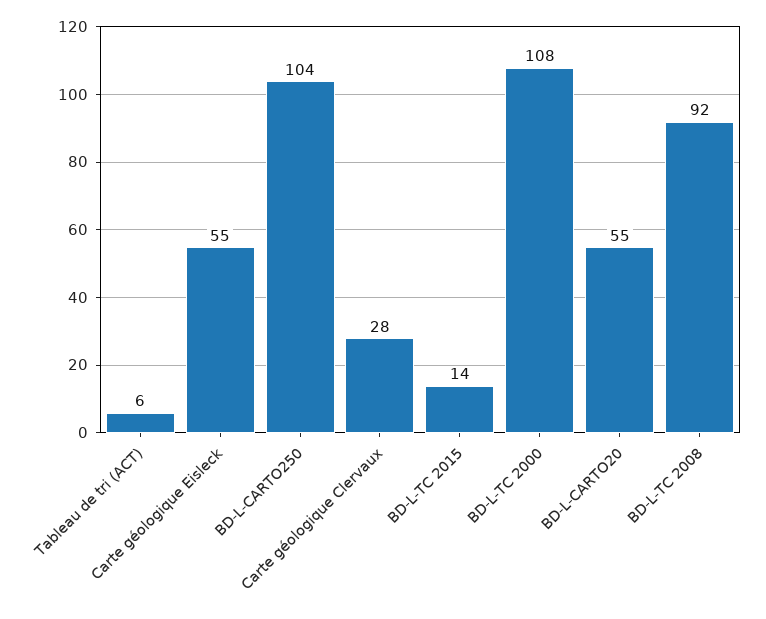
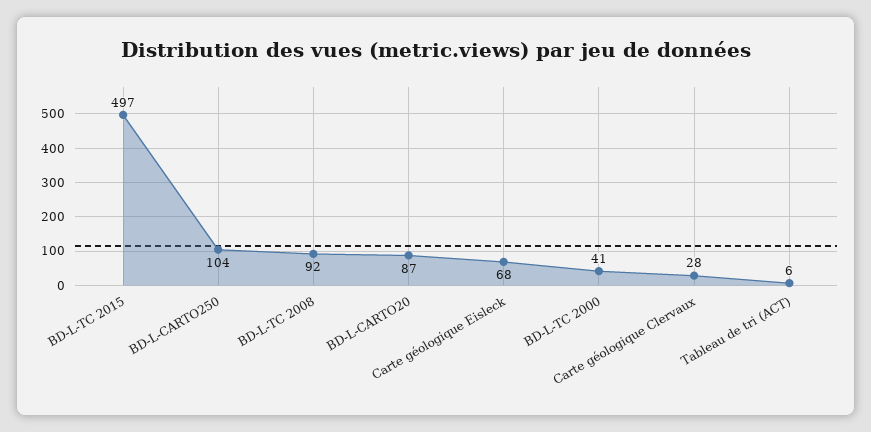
  {
    "Tableau de tri (ACT)": 6,
-   "Carte géologique Eisleck": 55,
+   "Carte géologique Eisleck": 68,
    "BD-L-CARTO250": 104,
    "Carte géologique Clervaux": 28,
-   "BD-L-TC 2015": 14,
+   "BD-L-TC 2015": 497,
-   "BD-L-TC 2000": 108,
+   "BD-L-TC 2000": 41,
-   "BD-L-CARTO20": 55,
+   "BD-L-CARTO20": 87,
    "BD-L-TC 2008": 92
  }

